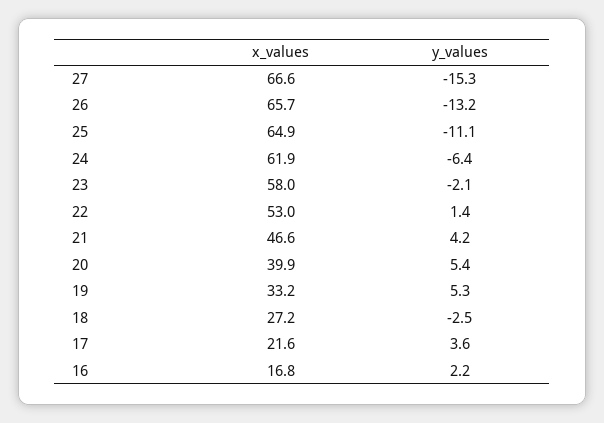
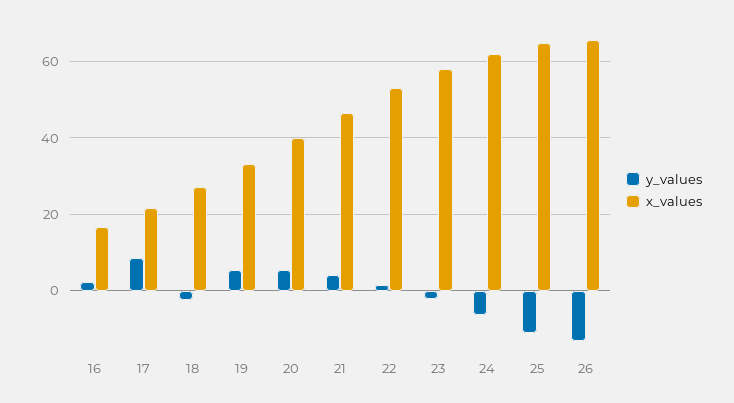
  {
    "x_values": {
-     "27": 66.6,
      "26": 65.7,
      "25": 64.9,
      "24": 61.9,
      "23": 58,
      "22": 53,
      "21": 46.6,
      "20": 39.9,
      "19": 33.2,
      "18": 27.2,
      "17": 21.6,
      "16": 16.8
    },
    "y_values": {
-     "27": -15.3,
      "26": -13.2,
      "25": -11.1,
      "24": -6.4,
      "23": -2.1,
      "22": 1.4,
      "21": 4.2,
      "20": 5.4,
      "19": 5.3,
      "18": -2.5,
-     "17": 3.6,
+     "17": 8,
      "16": 2.2
    }
  }

